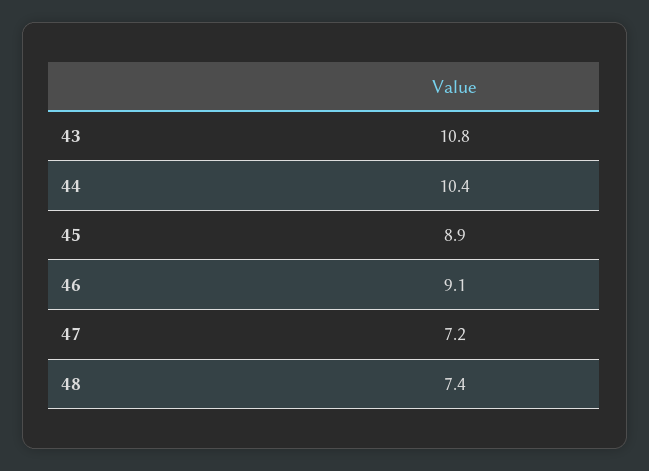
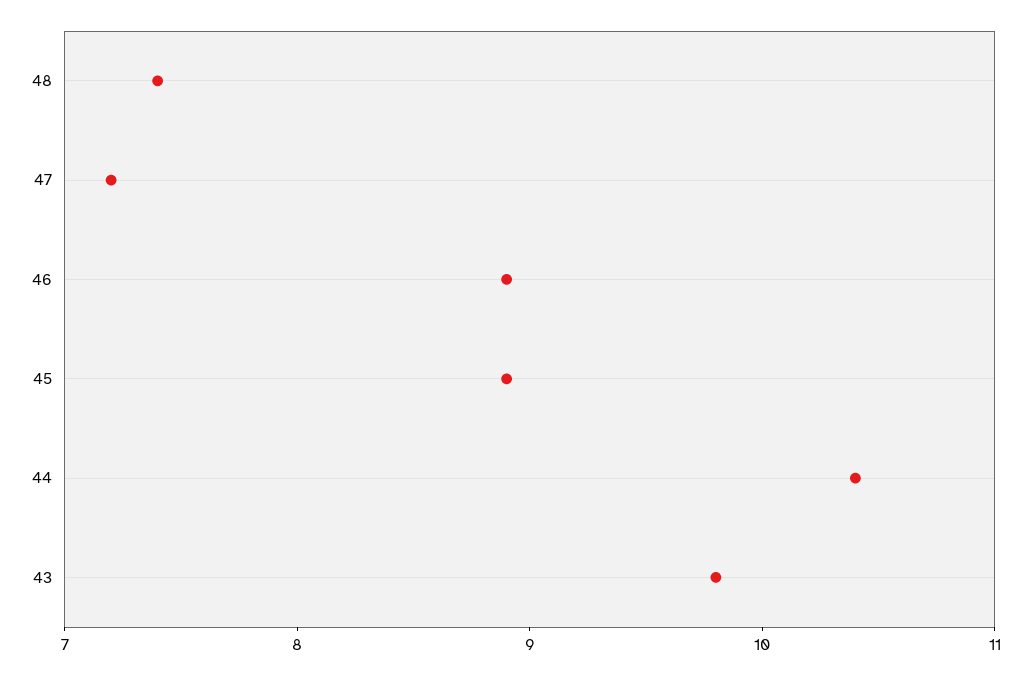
  {
-   "43": 10.8,
+   "43": 9.8,
    "44": 10.4,
    "45": 8.9,
-   "46": 9.1,
+   "46": 8.9,
    "47": 7.2,
    "48": 7.4
  }

